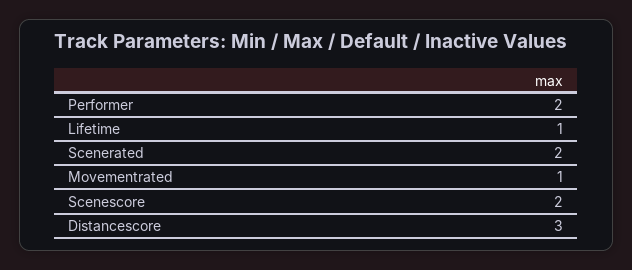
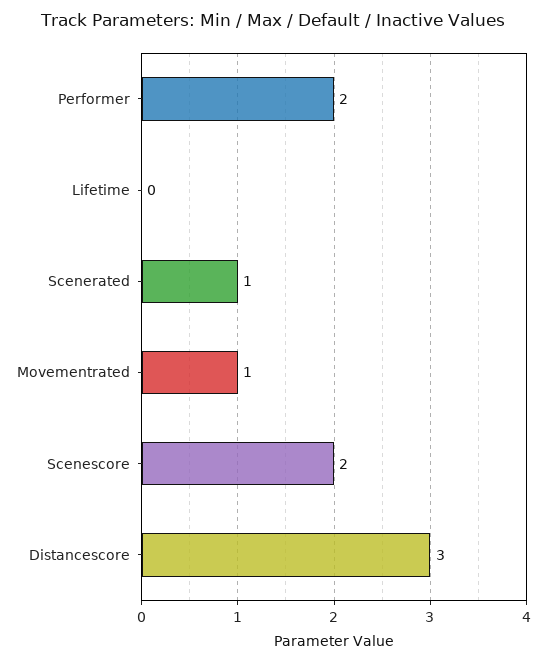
  {
    "Performer": 2,
-   "Lifetime": 1,
+   "Lifetime": 0,
-   "Scenerated": 2,
+   "Scenerated": 1,
    "Movementrated": 1,
    "Scenescore": 2,
    "Distancescore": 3
  }

